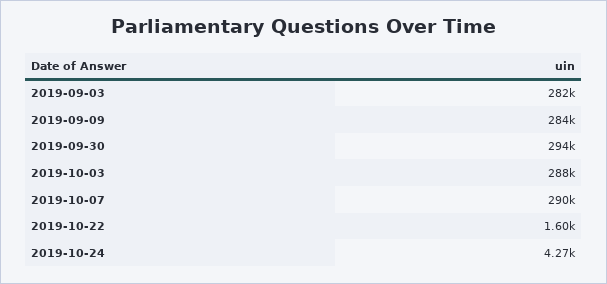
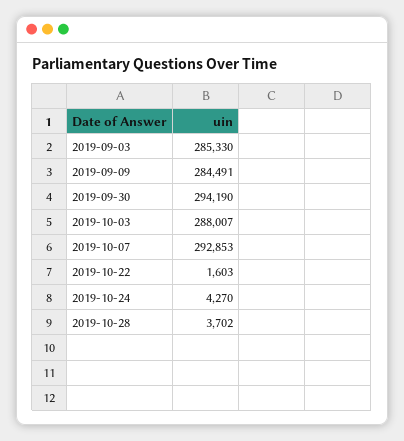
  {
-   "2019-09-03": 282000,
+   "2019-09-03": 285330,
    "2019-09-09": 284491,
    "2019-09-30": 294190,
    "2019-10-03": 288007,
-   "2019-10-07": 290000,
+   "2019-10-07": 292853,
    "2019-10-22": 1603,
-   "2019-10-24": 4270
+   "2019-10-24": 4270,
+   "2019-10-28": 3702
  }

